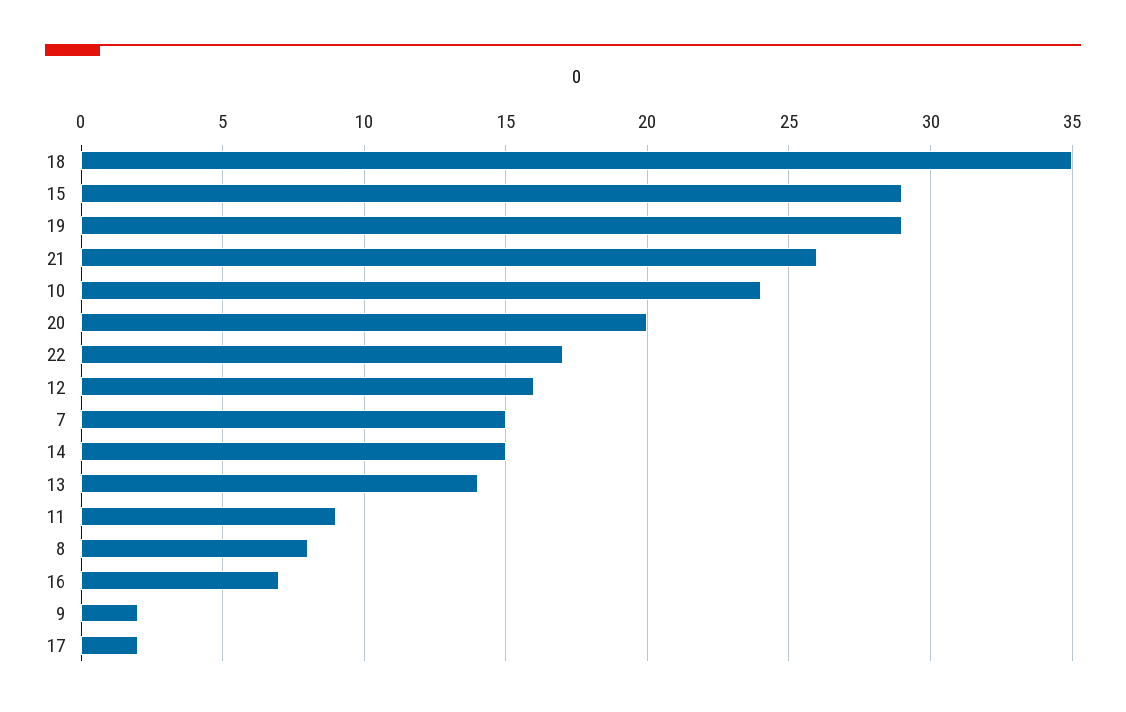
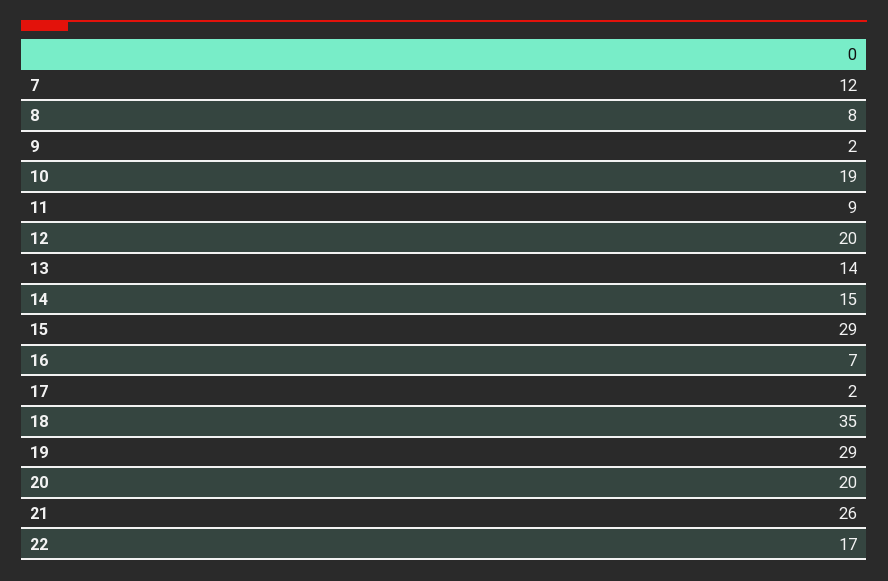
  {
    "18": 35,
    "15": 29,
    "19": 29,
    "21": 26,
-   "10": 24,
+   "10": 19,
    "20": 20,
    "22": 17,
-   "12": 16,
+   "12": 20,
-   "7": 15,
+   "7": 12,
    "14": 15,
    "13": 14,
    "11": 9,
    "8": 8,
    "16": 7,
    "9": 2,
    "17": 2
  }

